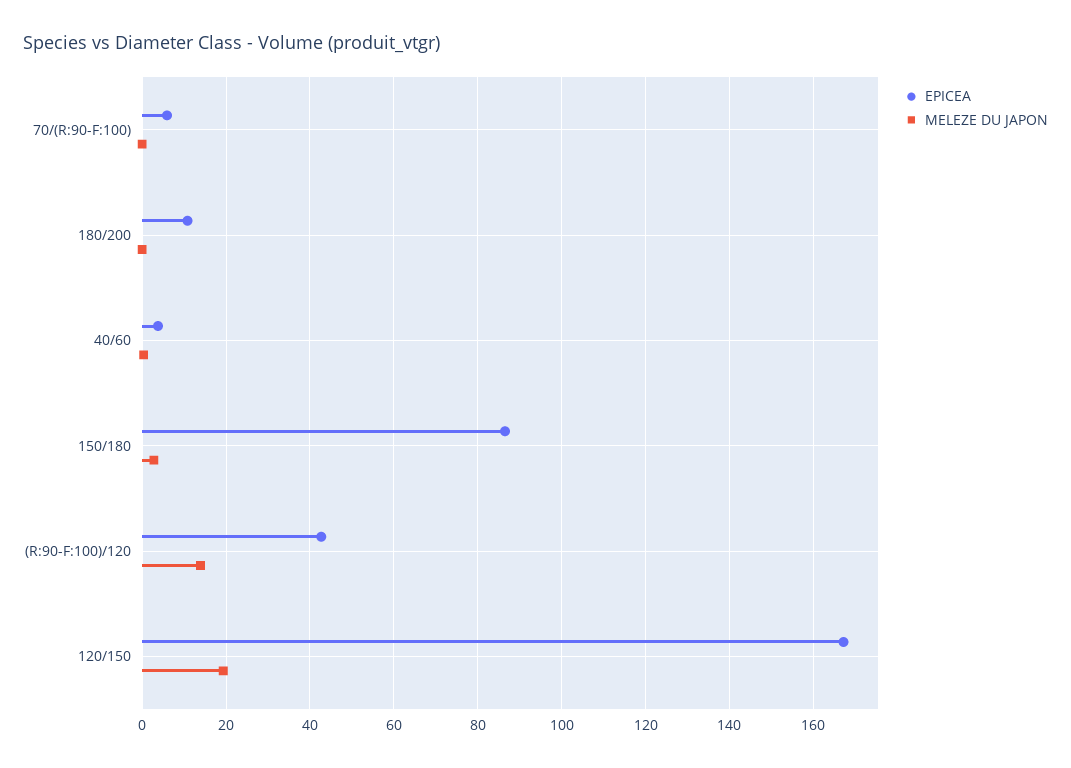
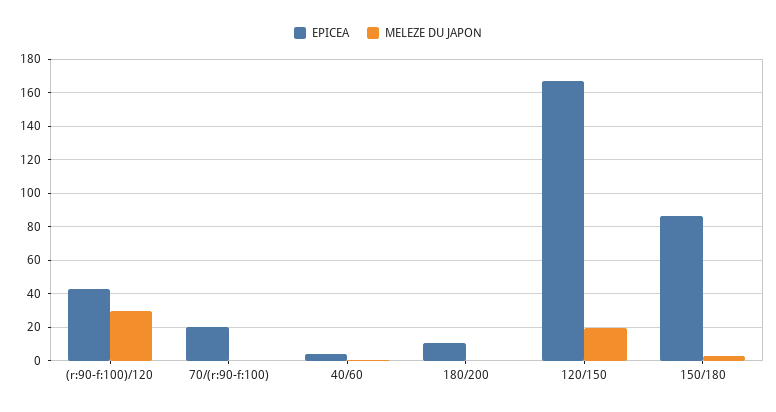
  {
    "EPICEA": {
-     "70/(R:90-F:100)": 6,
+     "70/(R:90-F:100)": 20,
      "180/200": 10,
      "40/60": 4,
      "150/180": 86,
      "(R:90-F:100)/120": 42,
      "120/150": 168
    },
    "MELEZE DU JAPON": {
      "70/(R:90-F:100)": 0,
      "180/200": 0,
      "40/60": 0,
      "150/180": 2,
-     "(R:90-F:100)/120": 14,
+     "(R:90-F:100)/120": 30,
      "120/150": 20
    }
  }

